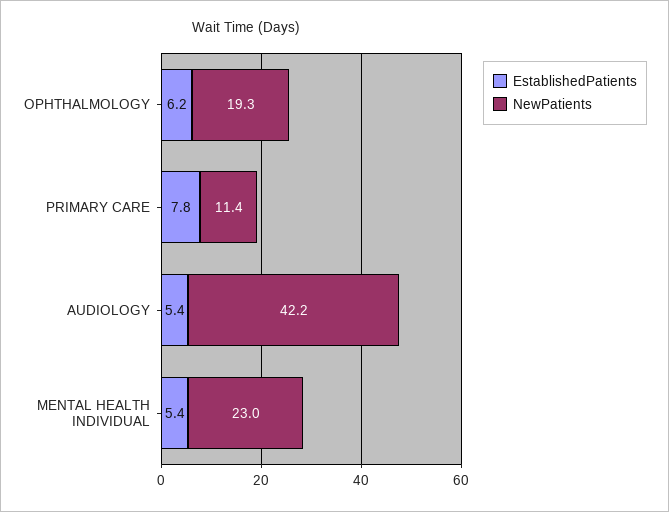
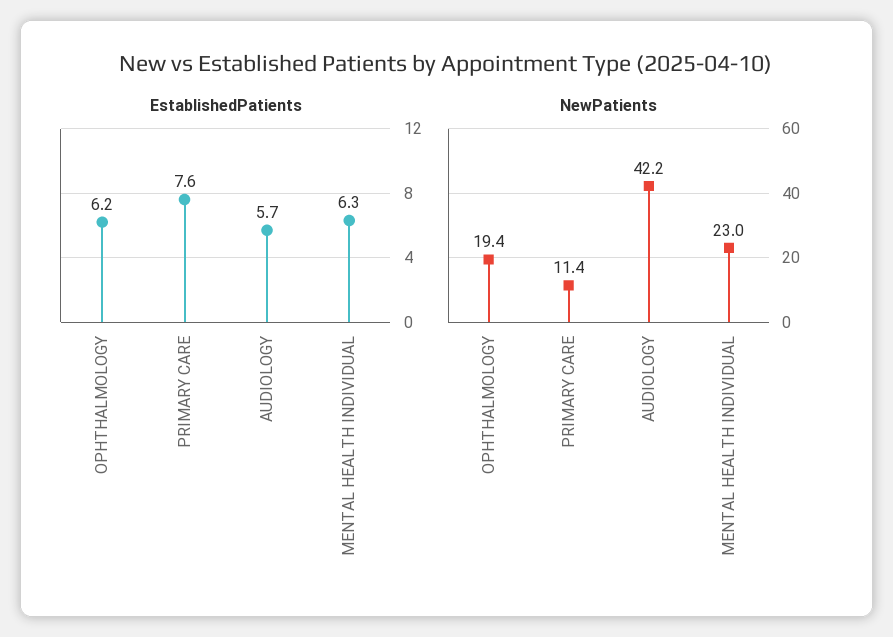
  {
    "EstablishedPatients": {
      "OPHTHALMOLOGY": 6.2,
-     "PRIMARY CARE": 7.8,
+     "PRIMARY CARE": 7.6,
-     "AUDIOLOGY": 5.4,
+     "AUDIOLOGY": 5.7,
-     "MENTAL HEALTH INDIVIDUAL": 5.4
+     "MENTAL HEALTH INDIVIDUAL": 6.3
    },
    "NewPatients": {
-     "OPHTHALMOLOGY": 19.3,
+     "OPHTHALMOLOGY": 19.4,
      "PRIMARY CARE": 11.4,
      "AUDIOLOGY": 42.2,
      "MENTAL HEALTH INDIVIDUAL": 23
    }
  }

